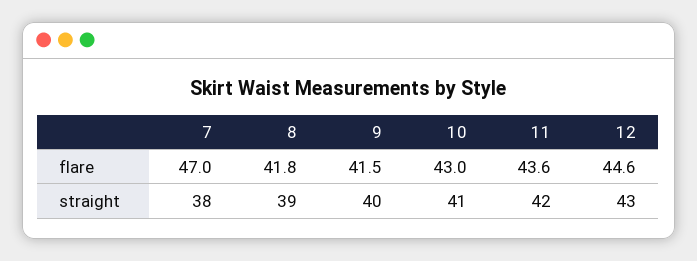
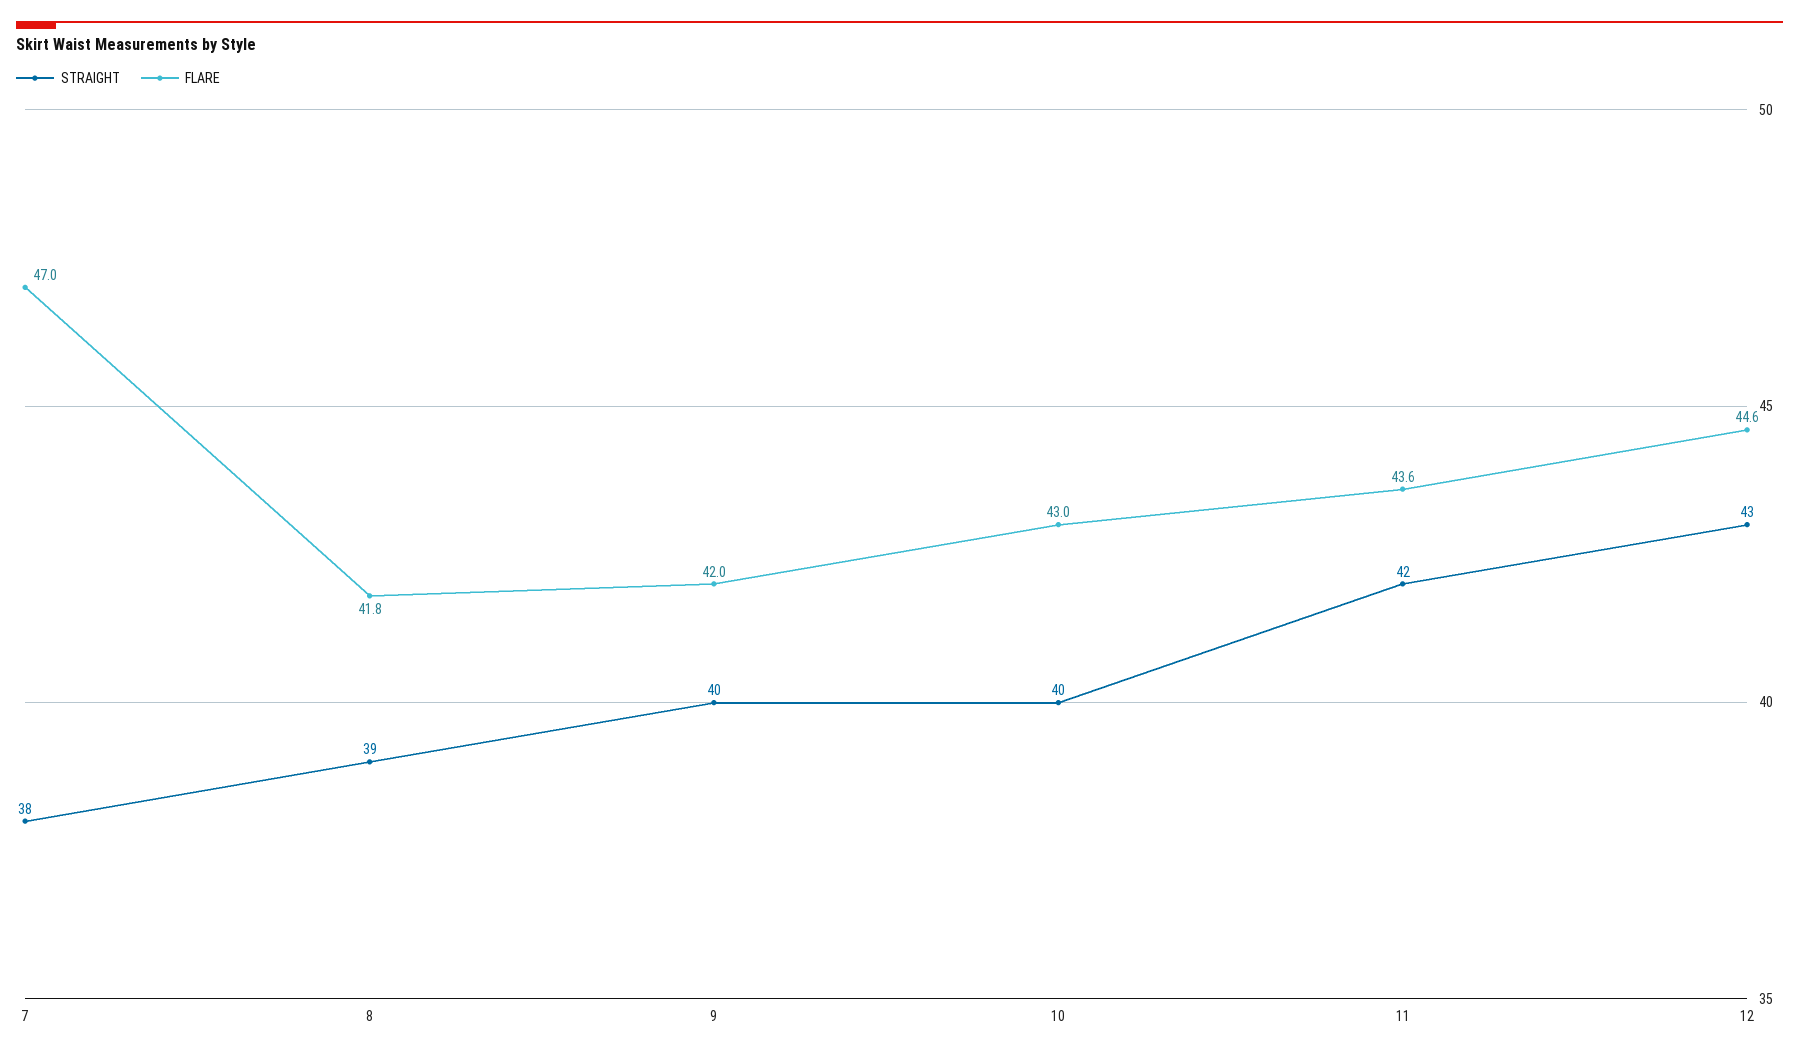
  {
    "flare": {
      "7": 47,
      "8": 41.8,
-     "9": 41.5,
+     "9": 42,
      "10": 43,
      "11": 43.6,
      "12": 44.6
    },
    "straight": {
      "7": 38,
      "8": 39,
      "9": 40,
-     "10": 41,
+     "10": 40,
      "11": 42,
      "12": 43
    }
  }

